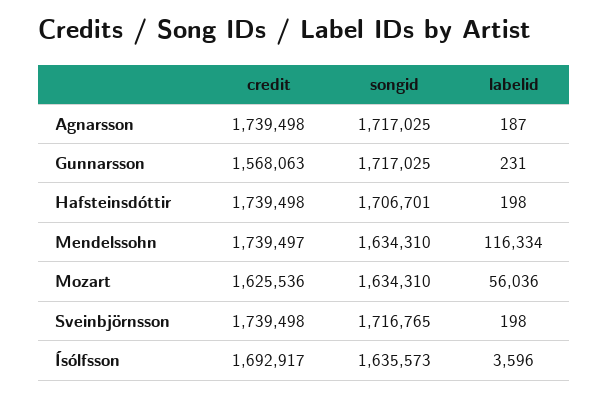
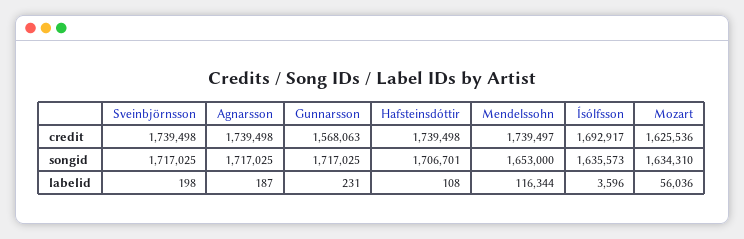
  {
    "credit": {
      "Agnarsson": 1739498,
      "Gunnarsson": 1568063,
      "Hafsteinsdóttir": 1739498,
      "Mendelssohn": 1739497,
      "Mozart": 1625536,
      "Sveinbjörnsson": 1739498,
      "Ísólfsson": 1692917
    },
    "songid": {
      "Agnarsson": 1717025,
      "Gunnarsson": 1717025,
      "Hafsteinsdóttir": 1706701,
-     "Mendelssohn": 1634310,
+     "Mendelssohn": 1653000,
      "Mozart": 1634310,
-     "Sveinbjörnsson": 1716765,
+     "Sveinbjörnsson": 1717025,
      "Ísólfsson": 1635573
    },
    "labelid": {
      "Agnarsson": 187,
      "Gunnarsson": 231,
-     "Hafsteinsdóttir": 198,
+     "Hafsteinsdóttir": 108,
-     "Mendelssohn": 116334,
+     "Mendelssohn": 116344,
      "Mozart": 56036,
      "Sveinbjörnsson": 198,
      "Ísólfsson": 3596
    }
  }

